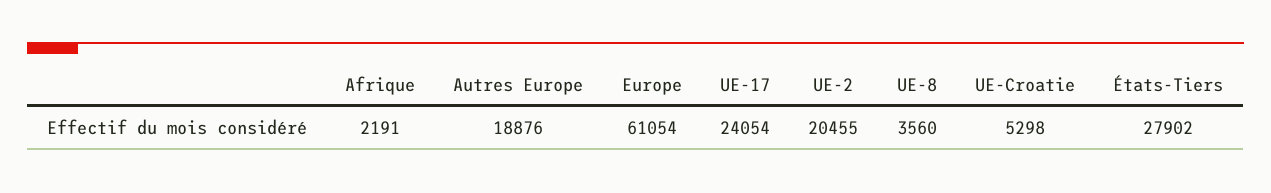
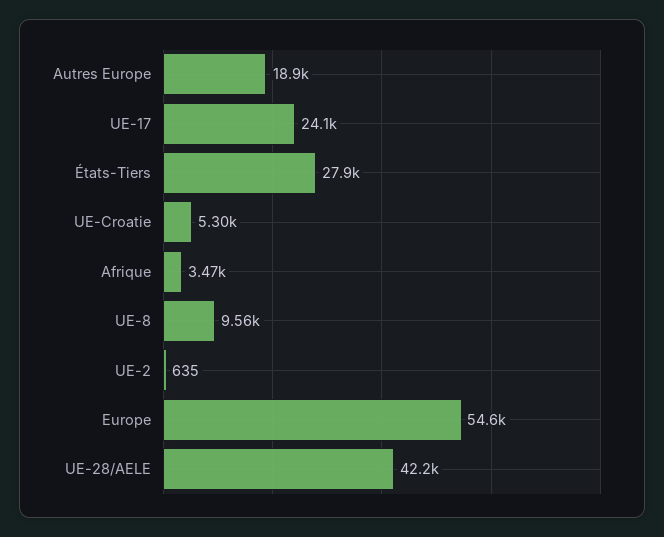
  {
-   "Afrique": 2191,
+   "Afrique": 3470,
    "Autres Europe": 18876,
-   "Europe": 61054,
+   "Europe": 54600,
    "UE-17": 24054,
-   "UE-2": 20455,
+   "UE-2": 635,
-   "UE-8": 3560,
+   "UE-8": 9560,
    "UE-Croatie": 5298,
-   "États-Tiers": 27902
+   "États-Tiers": 27902,
+   "UE-28/AELE": 42200
  }

